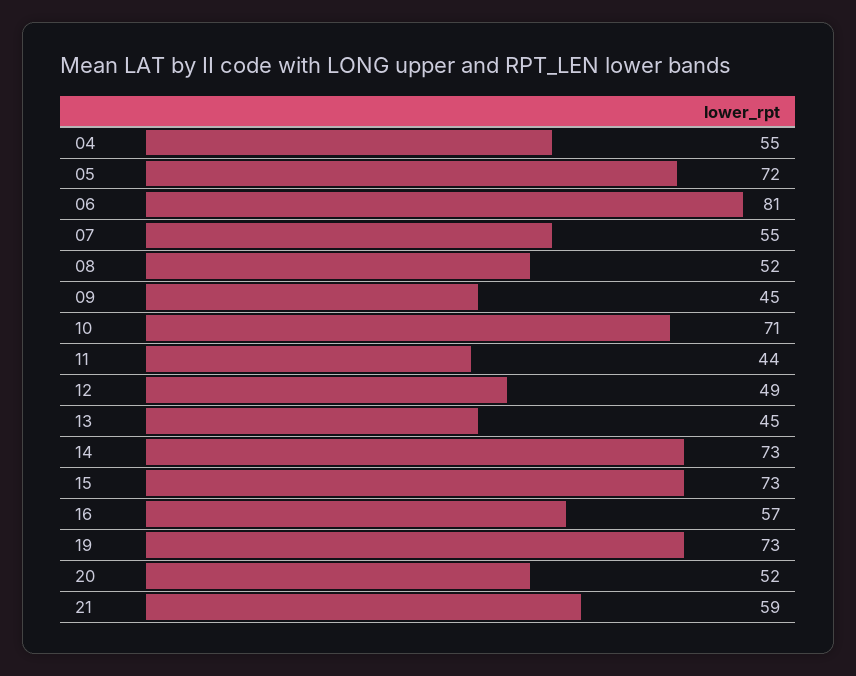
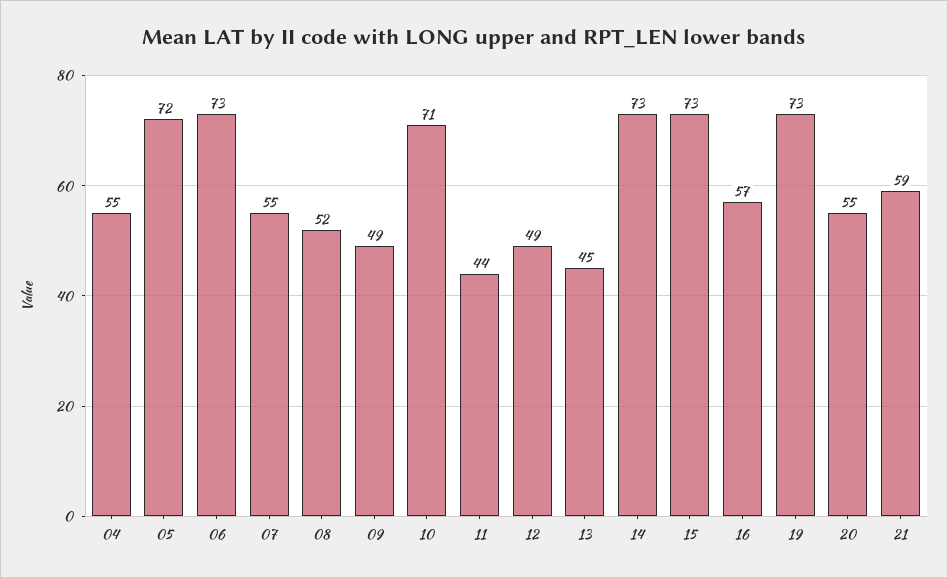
  {
    "04": 55,
    "05": 72,
-   "06": 81,
+   "06": 73,
    "07": 55,
    "08": 52,
-   "09": 45,
+   "09": 49,
    "10": 71,
    "11": 44,
    "12": 49,
    "13": 45,
    "14": 73,
    "15": 73,
    "16": 57,
    "19": 73,
-   "20": 52,
+   "20": 55,
    "21": 59
  }

